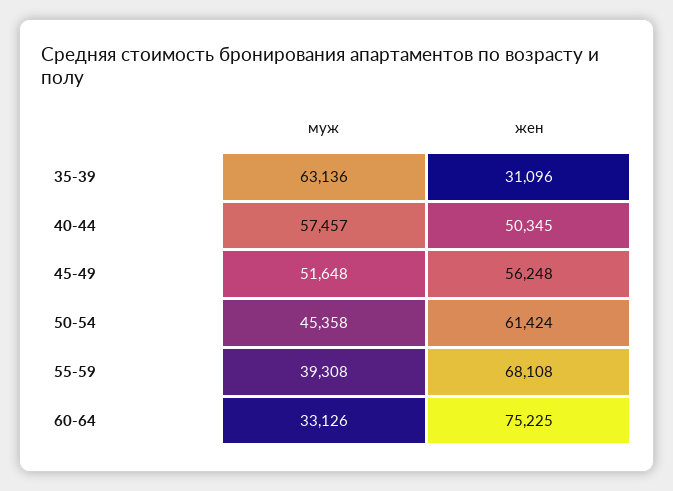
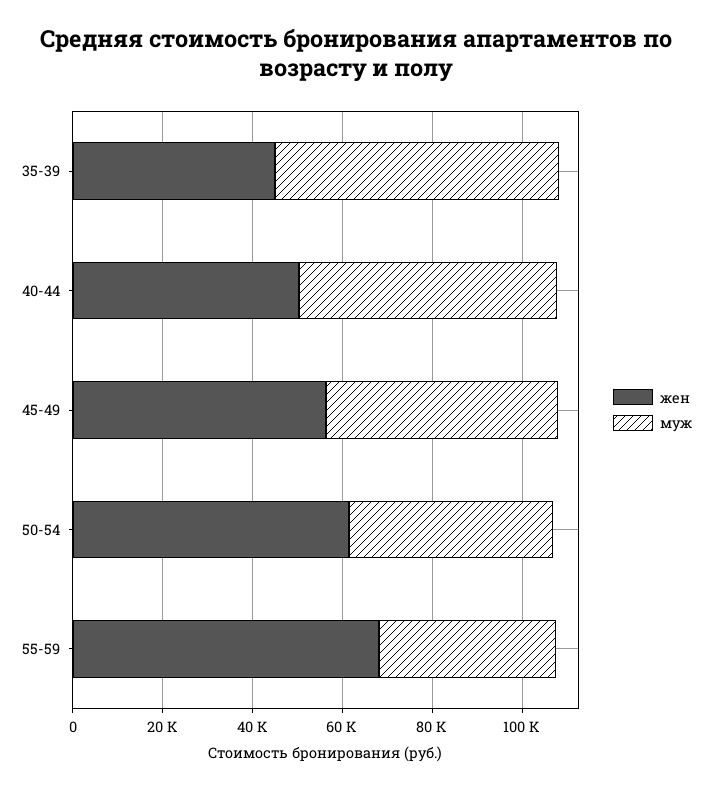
  {
    "муж": {
      "35-39": 63136,
      "40-44": 57457,
      "45-49": 51648,
      "50-54": 45358,
-     "55-59": 39308,
+     "55-59": 39308
-     "60-64": 33126
    },
    "жен": {
-     "35-39": 31096,
+     "35-39": 45000,
      "40-44": 50345,
      "45-49": 56248,
      "50-54": 61424,
-     "55-59": 68108,
+     "55-59": 68108
-     "60-64": 75225
    }
  }

